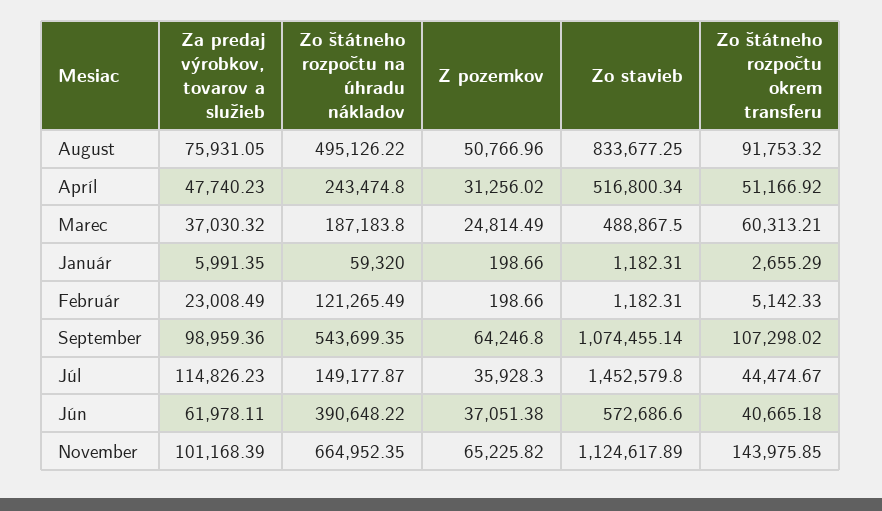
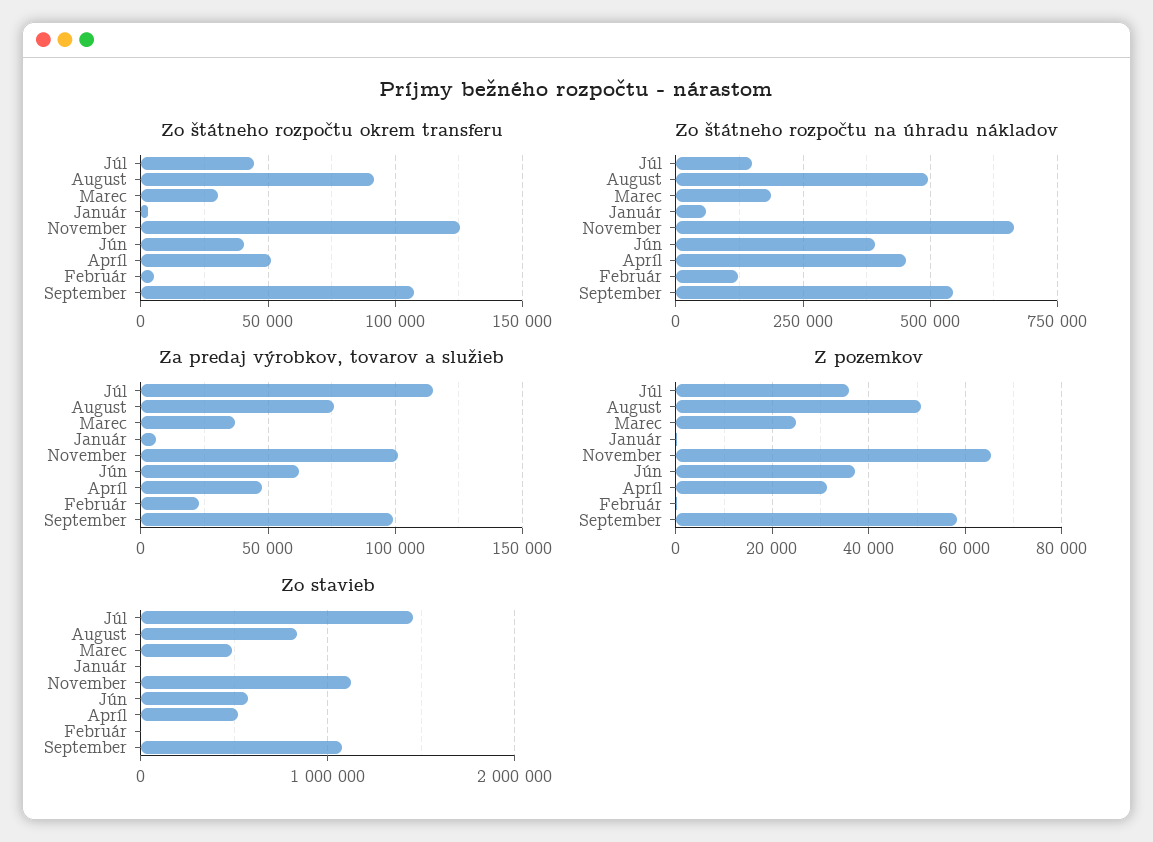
  {
    "Za predaj výrobkov, tovarov a služieb": {
      "August": 75931.05,
      "Apríl": 47740.23,
      "Marec": 37030.32,
      "Január": 5991.35,
      "Február": 23008.49,
      "September": 98959.36,
      "Júl": 114826.23,
      "Jún": 61978.11,
      "November": 101168.39
    },
    "Zo štátneho rozpočtu na úhradu nákladov": {
      "August": 495126.22,
-     "Apríl": 243474.8,
+     "Apríl": 450000,
      "Marec": 187183.8,
      "Január": 59320,
      "Február": 121265.49,
      "September": 543699.35,
      "Júl": 149177.87,
      "Jún": 390648.22,
      "November": 664952.35
    },
    "Z pozemkov": {
      "August": 50766.96,
      "Apríl": 31256.02,
      "Marec": 24814.49,
      "Január": 198.66,
      "Február": 198.66,
-     "September": 64246.8,
+     "September": 58000,
      "Júl": 35928.3,
      "Jún": 37051.38,
      "November": 65225.82
    },
    "Zo stavieb": {
      "August": 833677.25,
      "Apríl": 516800.34,
      "Marec": 488867.5,
      "Január": 1182.31,
      "Február": 1182.31,
      "September": 1074455.14,
      "Júl": 1452579.8,
      "Jún": 572686.6,
      "November": 1124617.89
    },
    "Zo štátneho rozpočtu okrem transferu": {
      "August": 91753.32,
      "Apríl": 51166.92,
-     "Marec": 60313.21,
+     "Marec": 30000,
      "Január": 2655.29,
      "Február": 5142.33,
      "September": 107298.02,
      "Júl": 44474.67,
      "Jún": 40665.18,
-     "November": 143975.85
+     "November": 125000
    }
  }

